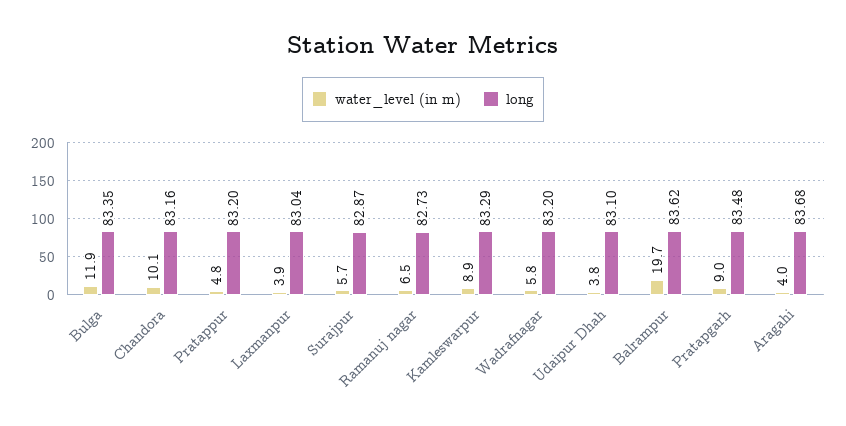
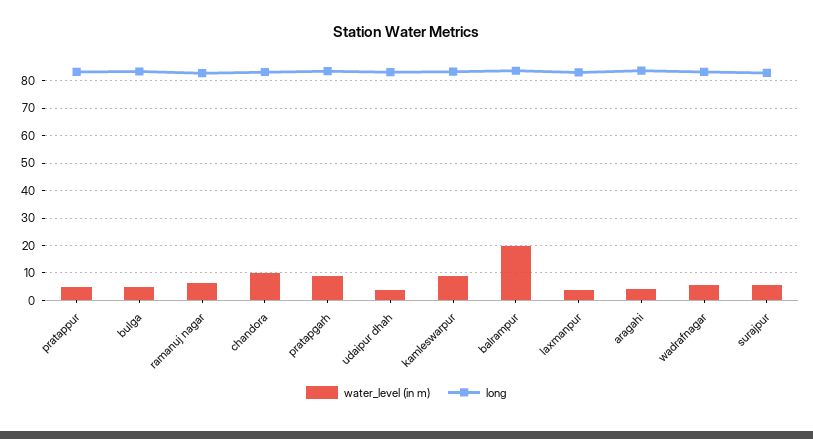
  {
    "water_level (in m)": {
-     "Bulga": 11.9,
+     "Bulga": 5,
      "Chandora": 10.1,
      "Pratappur": 4.8,
      "Laxmanpur": 3.9,
      "Surajpur": 5.7,
      "Ramanuj nagar": 6.5,
      "Kamleswarpur": 8.9,
      "Wadrafnagar": 5.8,
      "Udaipur Dhah": 3.8,
      "Balrampur": 19.7,
      "Pratapgarh": 9,
      "Aragahi": 4
    },
    "long": {
      "Bulga": 83.35,
      "Chandora": 83.16,
      "Pratappur": 83.2,
      "Laxmanpur": 83.04,
      "Surajpur": 82.87,
      "Ramanuj nagar": 82.73,
      "Kamleswarpur": 83.29,
      "Wadrafnagar": 83.2,
      "Udaipur Dhah": 83.1,
      "Balrampur": 83.62,
      "Pratapgarh": 83.48,
      "Aragahi": 83.68
    }
  }

